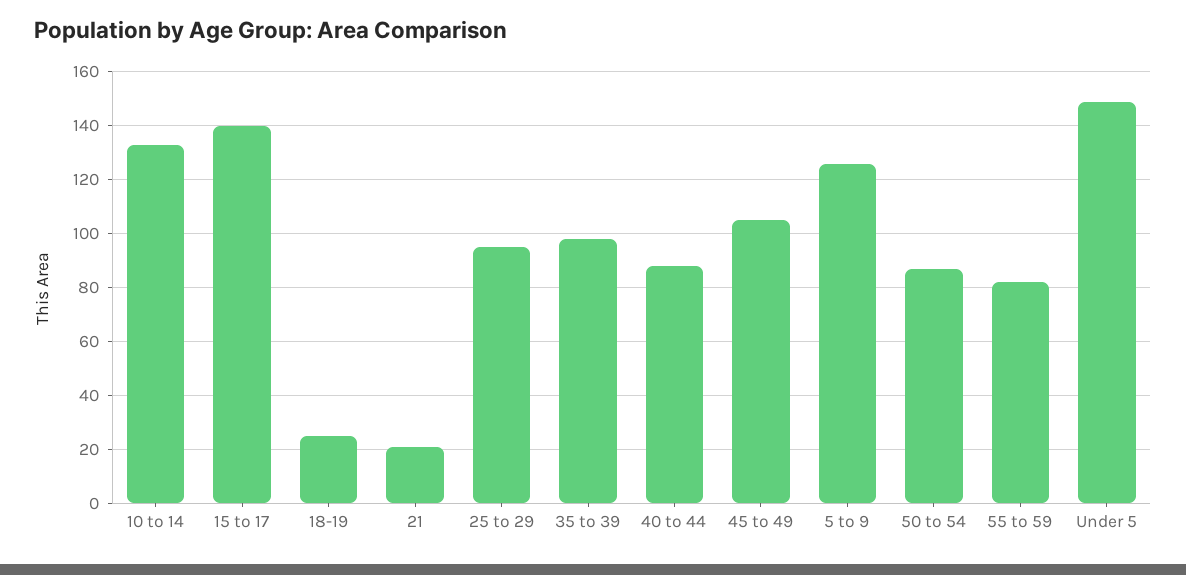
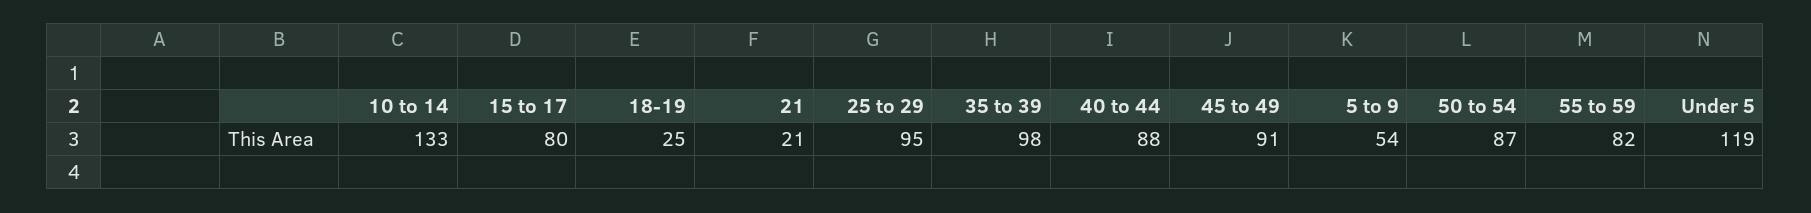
  {
    "10 to 14": 133,
-   "15 to 17": 140,
+   "15 to 17": 80,
    "18-19": 25,
    "21": 21,
    "25 to 29": 95,
    "35 to 39": 98,
    "40 to 44": 88,
-   "45 to 49": 105,
+   "45 to 49": 91,
-   "5 to 9": 125,
+   "5 to 9": 54,
    "50 to 54": 87,
    "55 to 59": 82,
-   "Under 5": 150
+   "Under 5": 119
  }

